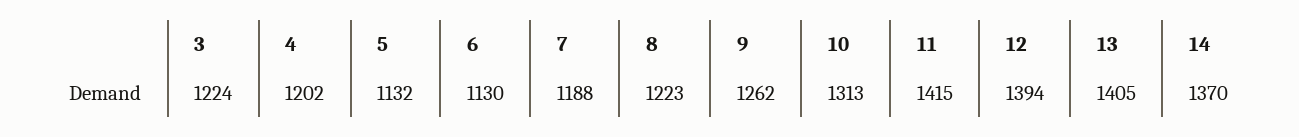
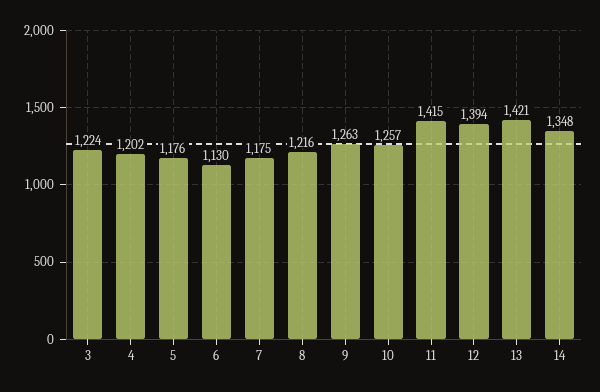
  {
    "3": 1224,
    "4": 1202,
-   "5": 1132,
+   "5": 1176,
    "6": 1130,
-   "7": 1188,
+   "7": 1175,
-   "8": 1223,
+   "8": 1216,
-   "9": 1262,
+   "9": 1263,
-   "10": 1313,
+   "10": 1257,
    "11": 1415,
    "12": 1394,
-   "13": 1405,
+   "13": 1421,
-   "14": 1370
+   "14": 1348
  }

